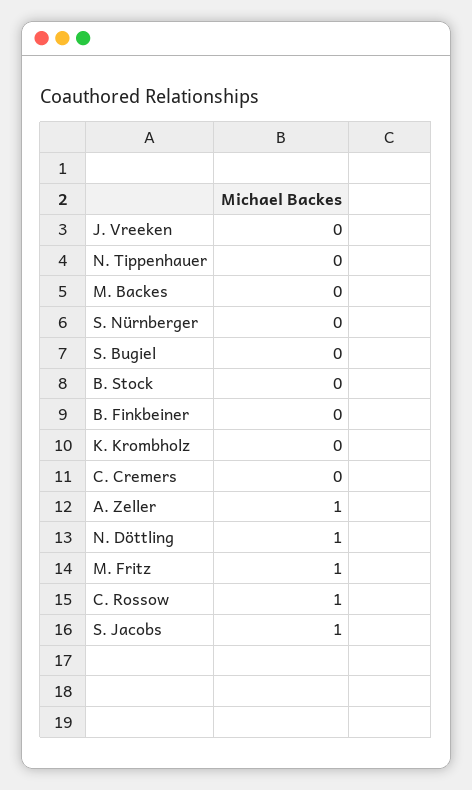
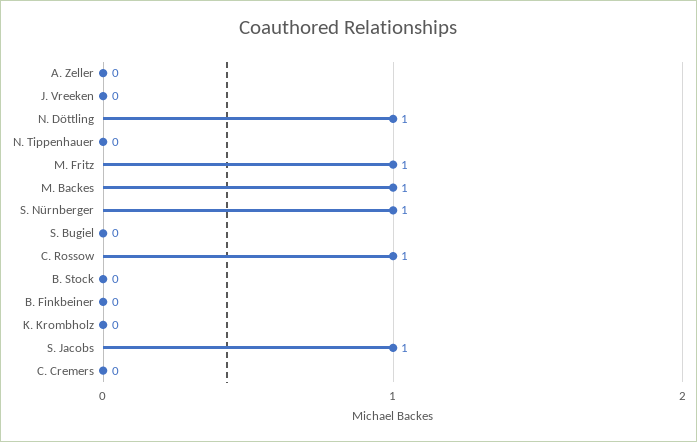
  {
    "J. Vreeken": 0,
    "N. Tippenhauer": 0,
-   "M. Backes": 0,
+   "M. Backes": 1,
-   "S. Nürnberger": 0,
+   "S. Nürnberger": 1,
    "S. Bugiel": 0,
    "B. Stock": 0,
    "B. Finkbeiner": 0,
    "K. Krombholz": 0,
    "C. Cremers": 0,
-   "A. Zeller": 1,
+   "A. Zeller": 0,
    "N. Döttling": 1,
    "M. Fritz": 1,
    "C. Rossow": 1,
    "S. Jacobs": 1
  }

